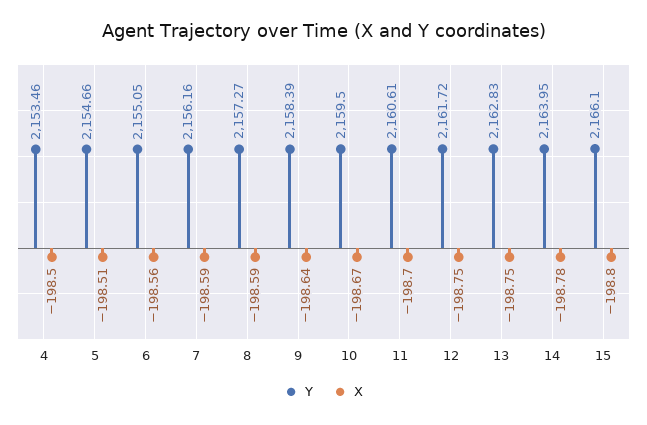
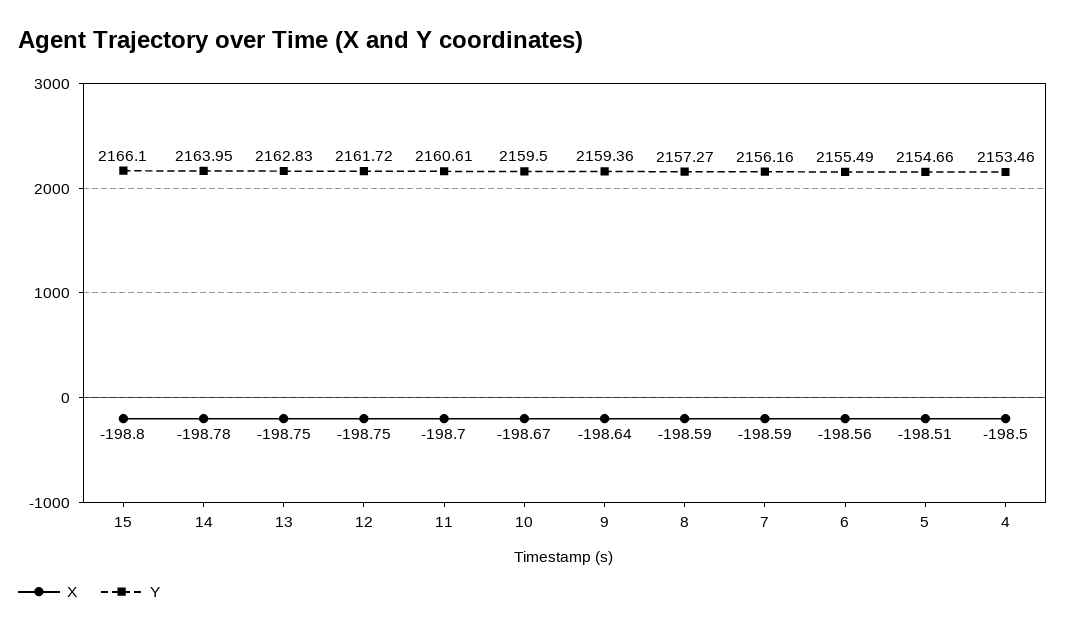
  {
    "Y": {
      "4": 2153.46,
      "5": 2154.66,
-     "6": 2155.05,
+     "6": 2155.49,
      "7": 2156.16,
      "8": 2157.27,
-     "9": 2158.39,
+     "9": 2159.36,
      "10": 2159.5,
      "11": 2160.61,
      "12": 2161.72,
      "13": 2162.83,
      "14": 2163.95,
      "15": 2166.1
    },
    "X": {
      "4": -198.5,
      "5": -198.51,
      "6": -198.56,
      "7": -198.59,
      "8": -198.59,
      "9": -198.64,
      "10": -198.67,
      "11": -198.7,
      "12": -198.75,
      "13": -198.75,
      "14": -198.78,
      "15": -198.8
    }
  }

